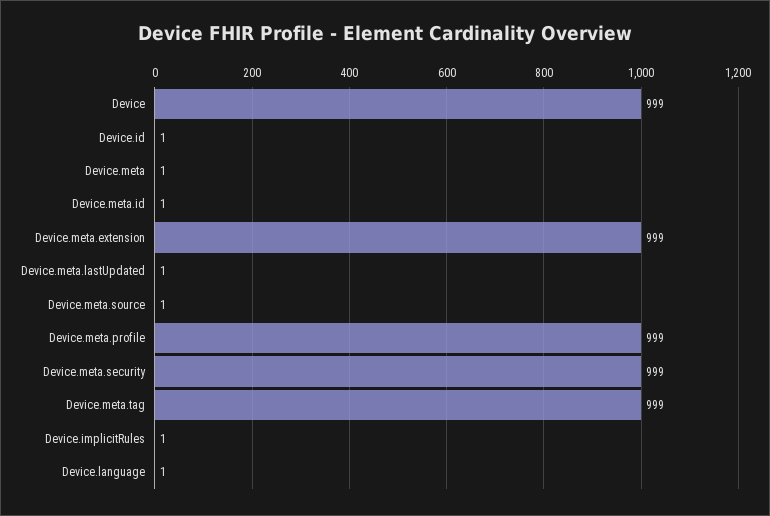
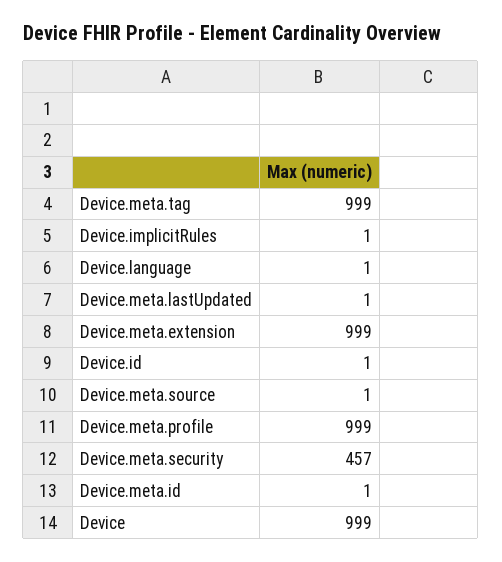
  {
    "Device": 999,
    "Device.id": 1,
-   "Device.meta": 1,
    "Device.meta.id": 1,
    "Device.meta.extension": 999,
    "Device.meta.lastUpdated": 1,
    "Device.meta.source": 1,
    "Device.meta.profile": 999,
-   "Device.meta.security": 999,
+   "Device.meta.security": 457,
    "Device.meta.tag": 999,
    "Device.implicitRules": 1,
    "Device.language": 1
  }

